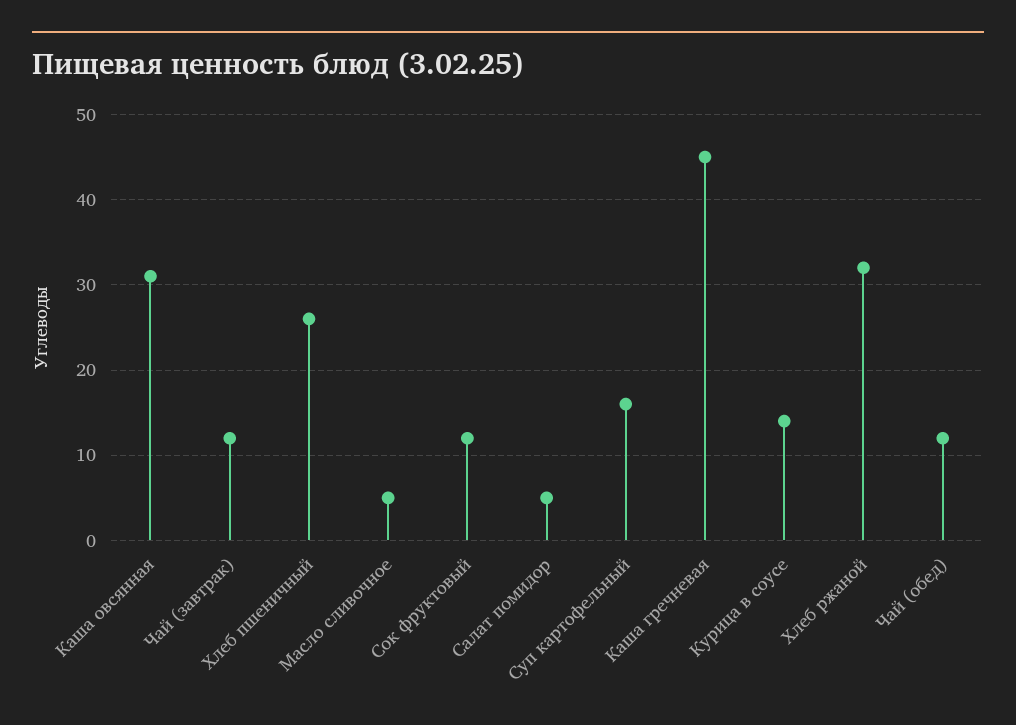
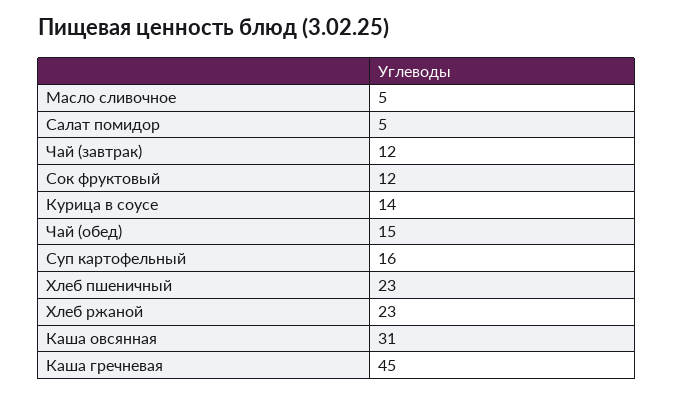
  {
    "Каша овсянная": 31,
    "Чай (завтрак)": 12,
-   "Хлеб пшеничный": 26,
+   "Хлеб пшеничный": 23,
    "Масло сливочное": 5,
    "Сок фруктовый": 12,
    "Салат помидор": 5,
    "Суп картофельный": 16,
    "Каша гречневая": 45,
    "Курица в соусе": 14,
-   "Хлеб ржаной": 32,
+   "Хлеб ржаной": 23,
-   "Чай (обед)": 12
+   "Чай (обед)": 15
  }

